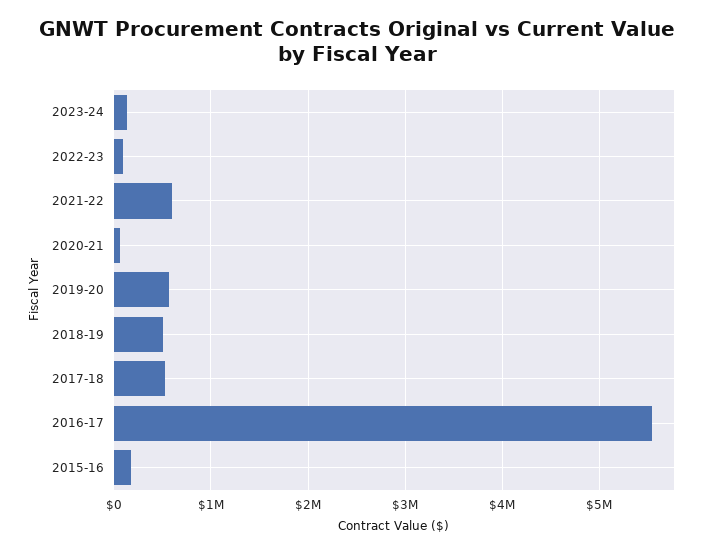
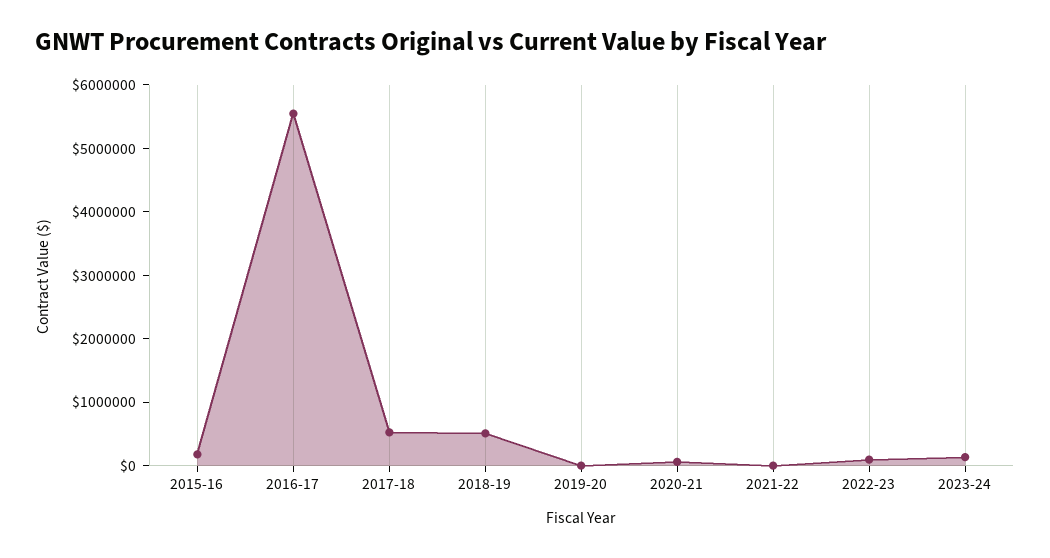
  {
    "2023-24": 100000,
    "2022-23": 100000,
-   "2021-22": 600000,
+   "2021-22": 0,
    "2020-21": 100000,
-   "2019-20": 600000,
+   "2019-20": 0,
    "2018-19": 500000,
    "2017-18": 500000,
    "2016-17": 5500000,
    "2015-16": 200000
  }

